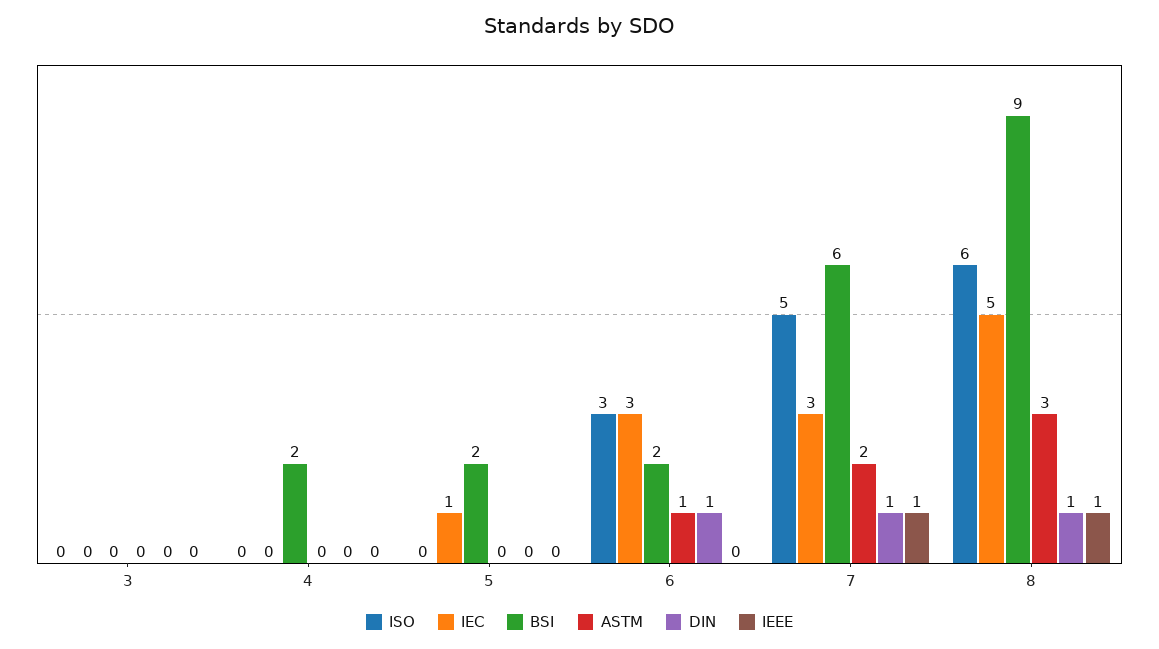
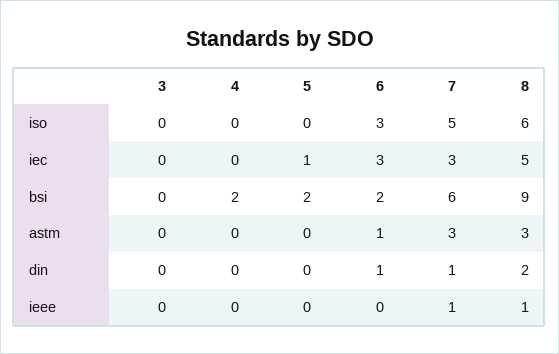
  {
    "ISO": {
      "3": 0,
      "4": 0,
      "5": 0,
      "6": 3,
      "7": 5,
      "8": 6
    },
    "IEC": {
      "3": 0,
      "4": 0,
      "5": 1,
      "6": 3,
      "7": 3,
      "8": 5
    },
    "BSI": {
      "3": 0,
      "4": 2,
      "5": 2,
      "6": 2,
      "7": 6,
      "8": 9
    },
    "ASTM": {
      "3": 0,
      "4": 0,
      "5": 0,
      "6": 1,
-     "7": 2,
+     "7": 3,
      "8": 3
    },
    "DIN": {
      "3": 0,
      "4": 0,
      "5": 0,
      "6": 1,
      "7": 1,
-     "8": 1
+     "8": 2
    },
    "IEEE": {
      "3": 0,
      "4": 0,
      "5": 0,
      "6": 0,
      "7": 1,
      "8": 1
    }
  }

